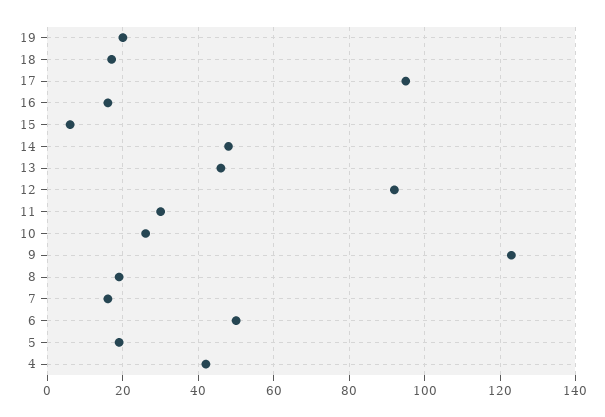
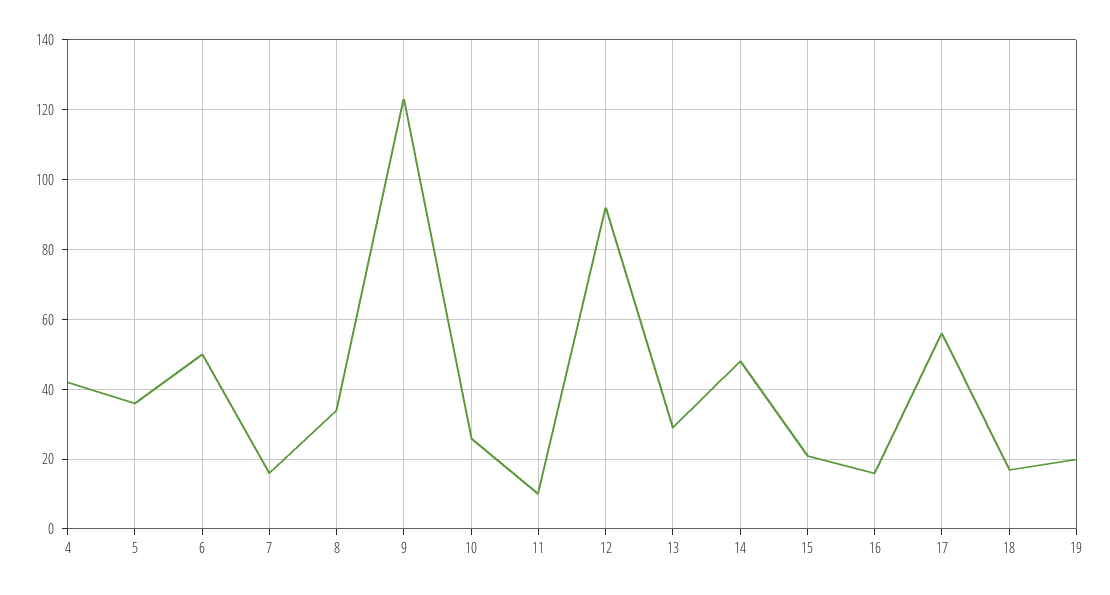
  {
    "19": 20,
    "18": 15,
-   "17": 95,
+   "17": 55,
    "16": 15,
-   "15": 5,
+   "15": 20,
    "14": 50,
-   "13": 45,
+   "13": 30,
    "12": 90,
-   "11": 30,
+   "11": 10,
    "10": 25,
    "9": 125,
-   "8": 20,
+   "8": 35,
    "7": 15,
    "6": 50,
-   "5": 20,
+   "5": 35,
    "4": 40
  }

